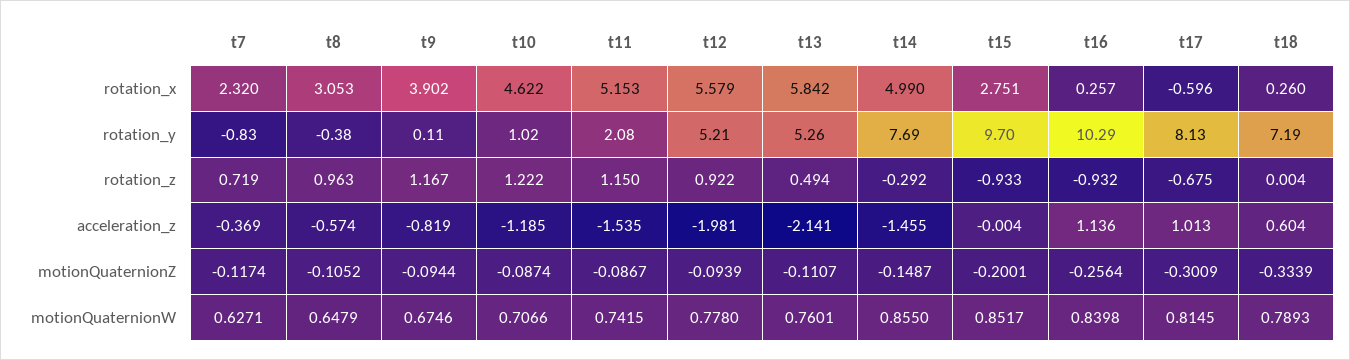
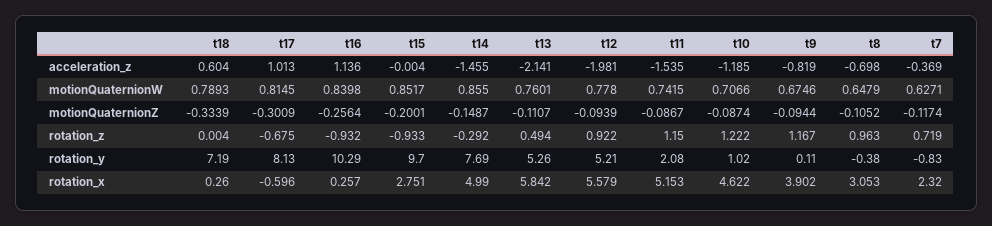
  {
    "t7": {
      "rotation_x": 2.32,
      "rotation_y": -0.83,
      "rotation_z": 0.719,
      "acceleration_z": -0.369,
      "motionQuaternionZ": -0.1174,
      "motionQuaternionW": 0.6271
    },
    "t8": {
      "rotation_x": 3.053,
      "rotation_y": -0.38,
      "rotation_z": 0.963,
-     "acceleration_z": -0.574,
+     "acceleration_z": -0.698,
      "motionQuaternionZ": -0.1052,
      "motionQuaternionW": 0.6479
    },
    "t9": {
      "rotation_x": 3.902,
      "rotation_y": 0.11,
      "rotation_z": 1.167,
      "acceleration_z": -0.819,
      "motionQuaternionZ": -0.0944,
      "motionQuaternionW": 0.6746
    },
    "t10": {
      "rotation_x": 4.622,
      "rotation_y": 1.02,
      "rotation_z": 1.222,
      "acceleration_z": -1.185,
      "motionQuaternionZ": -0.0874,
      "motionQuaternionW": 0.7066
    },
    "t11": {
      "rotation_x": 5.153,
      "rotation_y": 2.08,
      "rotation_z": 1.15,
      "acceleration_z": -1.535,
      "motionQuaternionZ": -0.0867,
      "motionQuaternionW": 0.7415
    },
    "t12": {
      "rotation_x": 5.579,
      "rotation_y": 5.21,
      "rotation_z": 0.922,
      "acceleration_z": -1.981,
      "motionQuaternionZ": -0.0939,
      "motionQuaternionW": 0.778
    },
    "t13": {
      "rotation_x": 5.842,
      "rotation_y": 5.26,
      "rotation_z": 0.494,
      "acceleration_z": -2.141,
      "motionQuaternionZ": -0.1107,
      "motionQuaternionW": 0.7601
    },
    "t14": {
      "rotation_x": 4.99,
      "rotation_y": 7.69,
      "rotation_z": -0.292,
      "acceleration_z": -1.455,
      "motionQuaternionZ": -0.1487,
      "motionQuaternionW": 0.855
    },
    "t15": {
      "rotation_x": 2.751,
      "rotation_y": 9.7,
      "rotation_z": -0.933,
      "acceleration_z": -0.004,
      "motionQuaternionZ": -0.2001,
      "motionQuaternionW": 0.8517
    },
    "t16": {
      "rotation_x": 0.257,
      "rotation_y": 10.29,
      "rotation_z": -0.932,
      "acceleration_z": 1.136,
      "motionQuaternionZ": -0.2564,
      "motionQuaternionW": 0.8398
    },
    "t17": {
      "rotation_x": -0.596,
      "rotation_y": 8.13,
      "rotation_z": -0.675,
      "acceleration_z": 1.013,
      "motionQuaternionZ": -0.3009,
      "motionQuaternionW": 0.8145
    },
    "t18": {
      "rotation_x": 0.26,
      "rotation_y": 7.19,
      "rotation_z": 0.004,
      "acceleration_z": 0.604,
      "motionQuaternionZ": -0.3339,
      "motionQuaternionW": 0.7893
    }
  }

